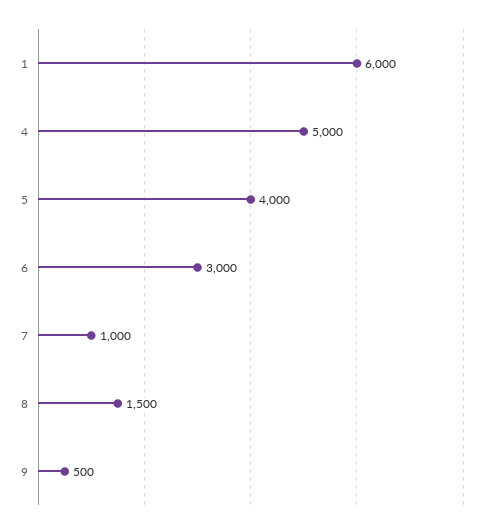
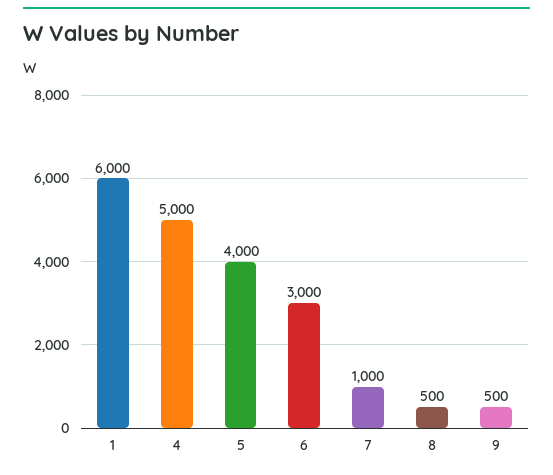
  {
    "1": 6000,
    "4": 5000,
    "5": 4000,
    "6": 3000,
    "7": 1000,
-   "8": 1500,
+   "8": 500,
    "9": 500
  }

